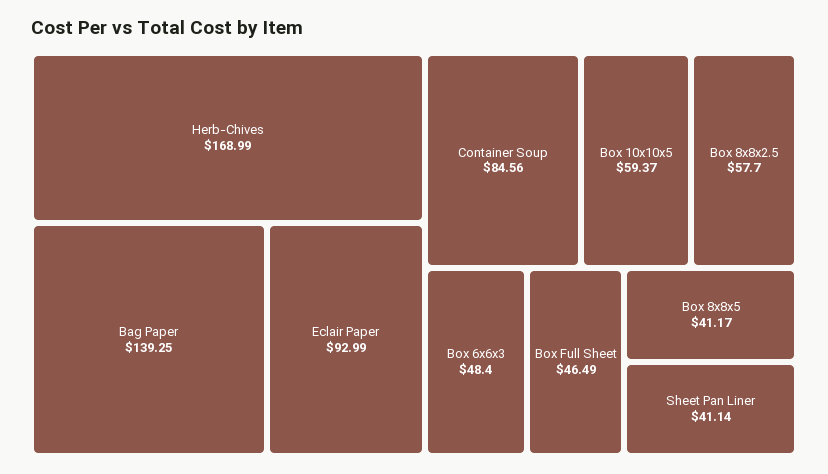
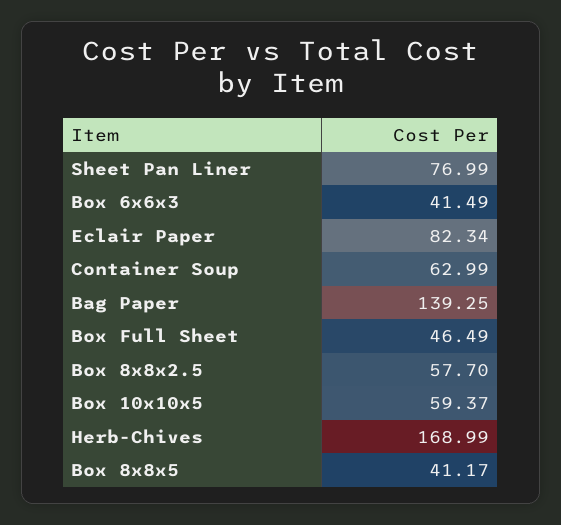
  {
    "Herb-Chives": 168.99,
    "Bag Paper": 139.25,
-   "Eclair Paper": 92.99,
+   "Eclair Paper": 82.34,
-   "Container Soup": 84.56,
+   "Container Soup": 62.99,
    "Box 10x10x5": 59.37,
    "Box 8x8x2.5": 57.7,
-   "Box 6x6x3": 48.4,
+   "Box 6x6x3": 41.49,
    "Box Full Sheet": 46.49,
    "Box 8x8x5": 41.17,
-   "Sheet Pan Liner": 41.14
+   "Sheet Pan Liner": 76.99
  }

